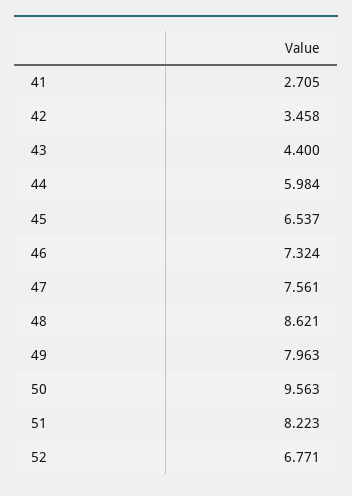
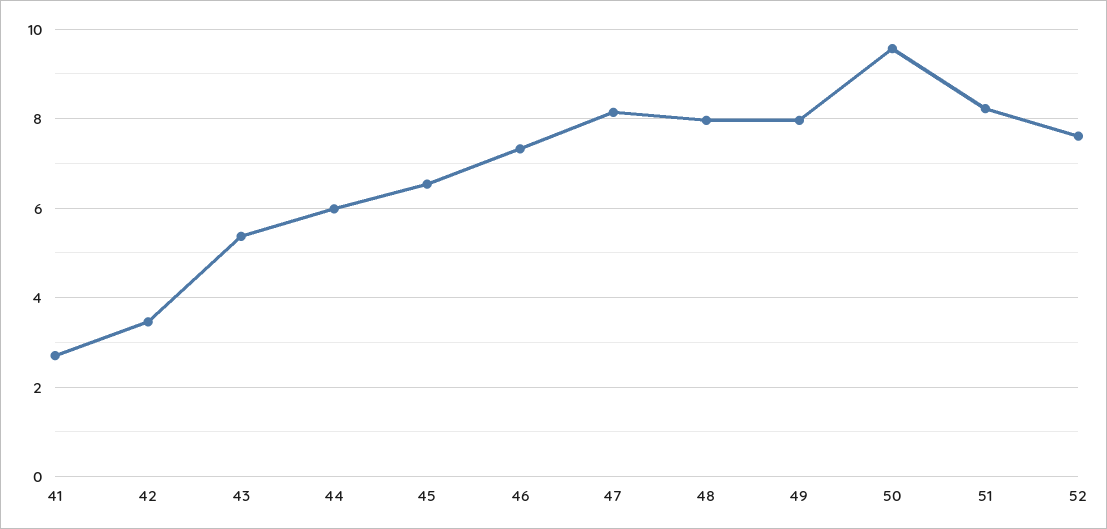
  {
    "41": 2.705,
    "42": 3.458,
-   "43": 4.4,
+   "43": 5.4,
    "44": 5.984,
    "45": 6.537,
    "46": 7.324,
-   "47": 7.561,
+   "47": 8.2,
-   "48": 8.621,
+   "48": 8,
    "49": 7.963,
    "50": 9.563,
    "51": 8.223,
-   "52": 6.771
+   "52": 7.6
  }

